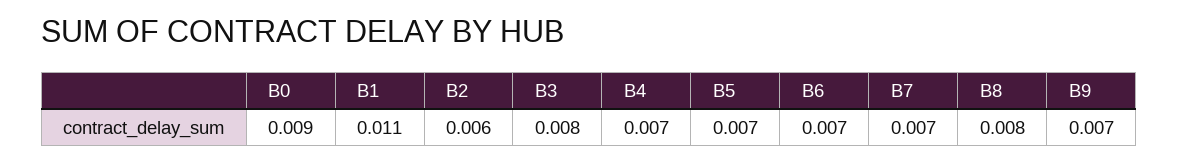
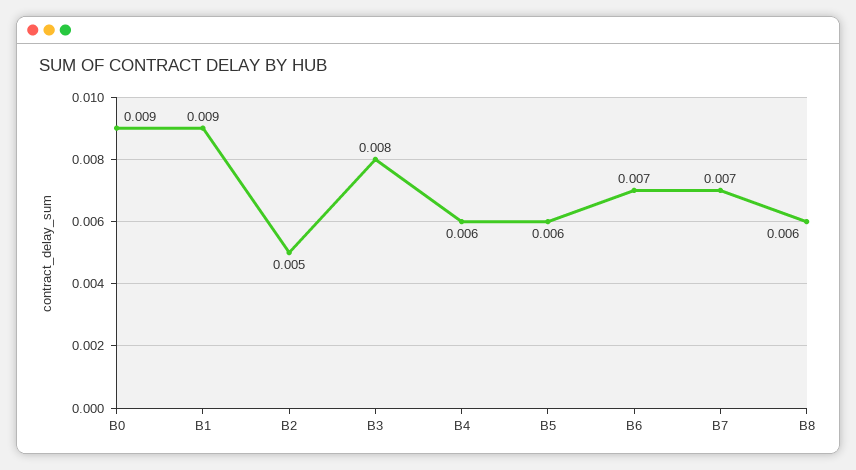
  {
    "B0": 0.009,
-   "B1": 0.011,
+   "B1": 0.009,
-   "B2": 0.006,
+   "B2": 0.005,
    "B3": 0.008,
-   "B4": 0.007,
+   "B4": 0.006,
-   "B5": 0.007,
+   "B5": 0.006,
    "B6": 0.007,
    "B7": 0.007,
-   "B8": 0.008,
+   "B8": 0.006
-   "B9": 0.007
  }

